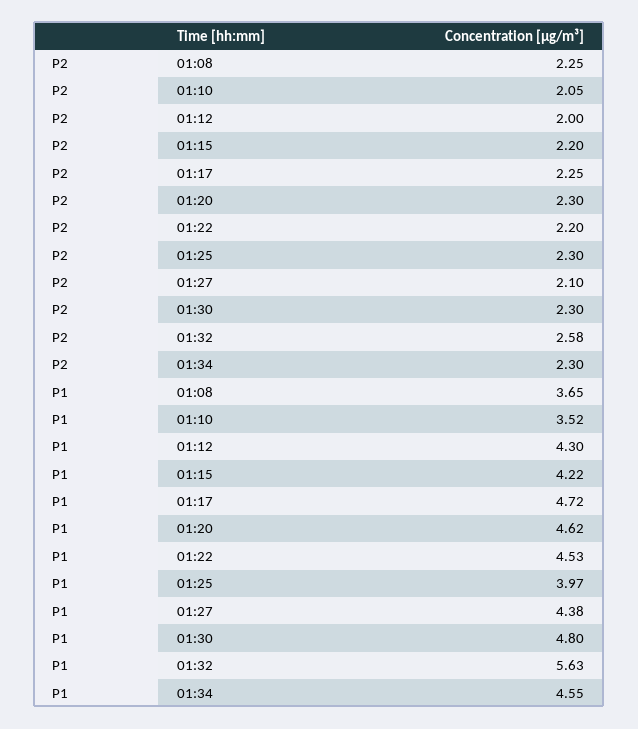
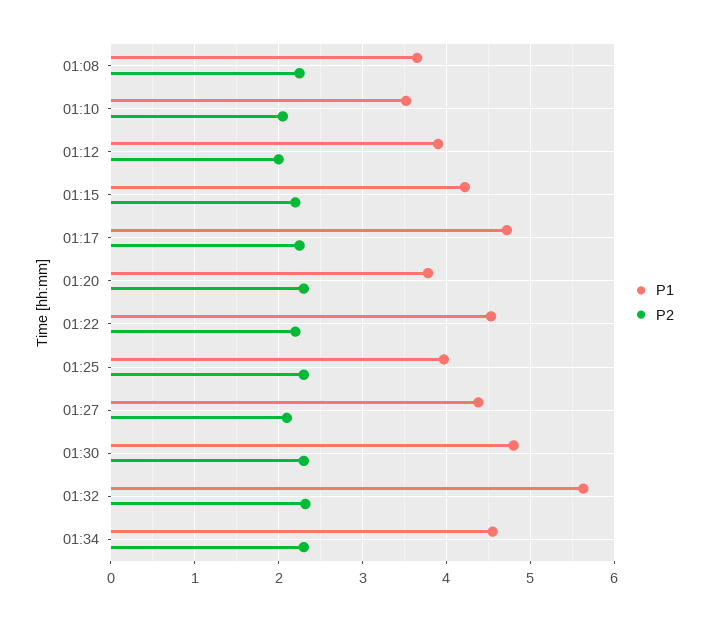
  {
    "P2": {
      "01:08": 2.25,
      "01:10": 2.05,
      "01:12": 2,
      "01:15": 2.2,
      "01:17": 2.25,
      "01:20": 2.3,
      "01:22": 2.2,
      "01:25": 2.3,
      "01:27": 2.1,
      "01:30": 2.3,
-     "01:32": 2.58,
+     "01:32": 2.3,
      "01:34": 2.3
    },
    "P1": {
      "01:08": 3.65,
      "01:10": 3.52,
-     "01:12": 4.3,
+     "01:12": 3.9,
      "01:15": 4.22,
      "01:17": 4.72,
-     "01:20": 4.62,
+     "01:20": 3.8,
      "01:22": 4.53,
      "01:25": 3.97,
      "01:27": 4.38,
      "01:30": 4.8,
      "01:32": 5.63,
      "01:34": 4.55
    }
  }

